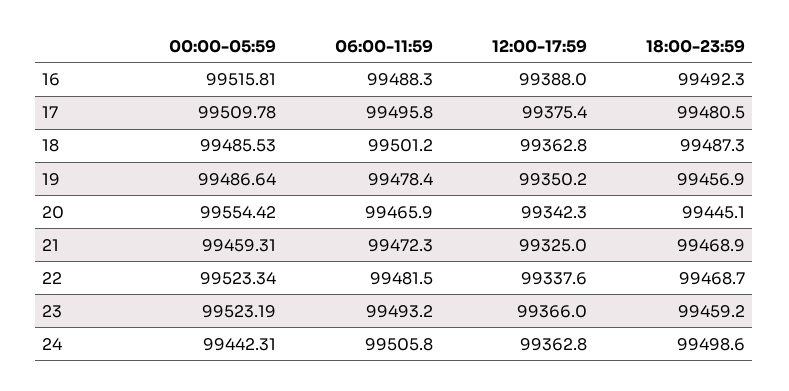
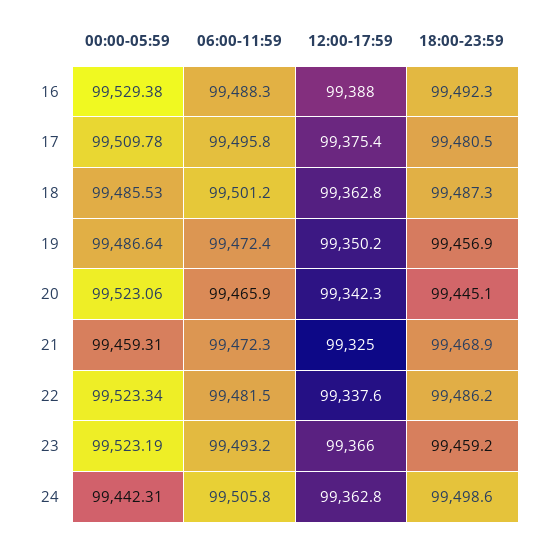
  {
    "00:00-05:59": {
-     "16": 99515.81,
+     "16": 99529.38,
      "17": 99509.78,
      "18": 99485.53,
      "19": 99486.64,
-     "20": 99554.42,
+     "20": 99523.06,
      "21": 99459.31,
      "22": 99523.34,
      "23": 99523.19,
      "24": 99442.31
    },
    "06:00-11:59": {
      "16": 99488.3,
      "17": 99495.8,
      "18": 99501.2,
-     "19": 99478.4,
+     "19": 99472.4,
      "20": 99465.9,
      "21": 99472.3,
      "22": 99481.5,
      "23": 99493.2,
      "24": 99505.8
    },
    "12:00-17:59": {
      "16": 99388,
      "17": 99375.4,
      "18": 99362.8,
      "19": 99350.2,
      "20": 99342.3,
      "21": 99325,
      "22": 99337.6,
      "23": 99366,
      "24": 99362.8
    },
    "18:00-23:59": {
      "16": 99492.3,
      "17": 99480.5,
      "18": 99487.3,
      "19": 99456.9,
      "20": 99445.1,
      "21": 99468.9,
-     "22": 99468.7,
+     "22": 99486.2,
      "23": 99459.2,
      "24": 99498.6
    }
  }

